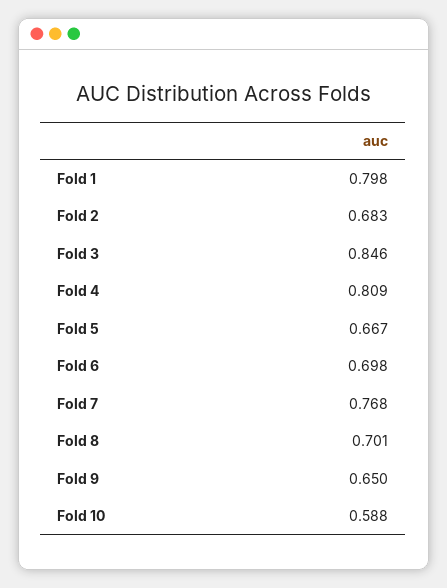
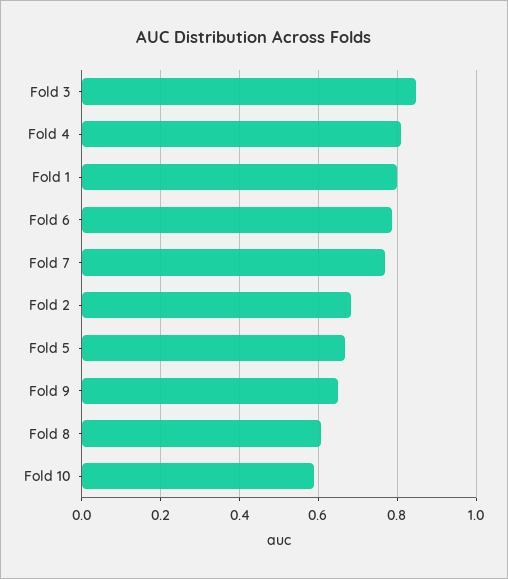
  {
    "Fold 1": 0.798,
    "Fold 2": 0.683,
    "Fold 3": 0.846,
    "Fold 4": 0.809,
    "Fold 5": 0.667,
-   "Fold 6": 0.698,
+   "Fold 6": 0.78,
    "Fold 7": 0.768,
-   "Fold 8": 0.701,
+   "Fold 8": 0.6,
    "Fold 9": 0.65,
    "Fold 10": 0.588
  }

